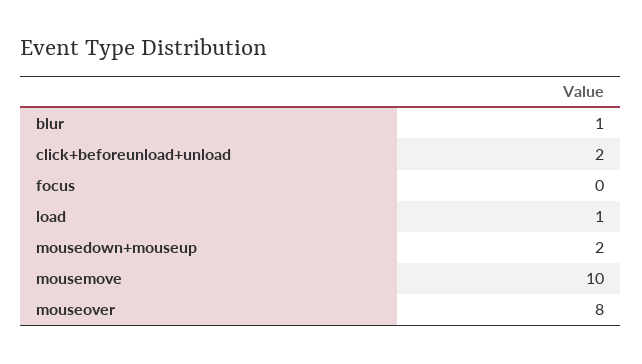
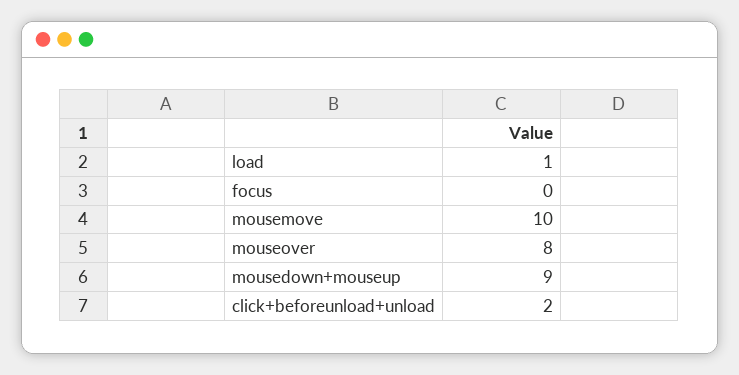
  {
-   "blur": 1,
    "click+beforeunload+unload": 2,
    "focus": 0,
    "load": 1,
-   "mousedown+mouseup": 2,
+   "mousedown+mouseup": 9,
    "mousemove": 10,
    "mouseover": 8
  }

